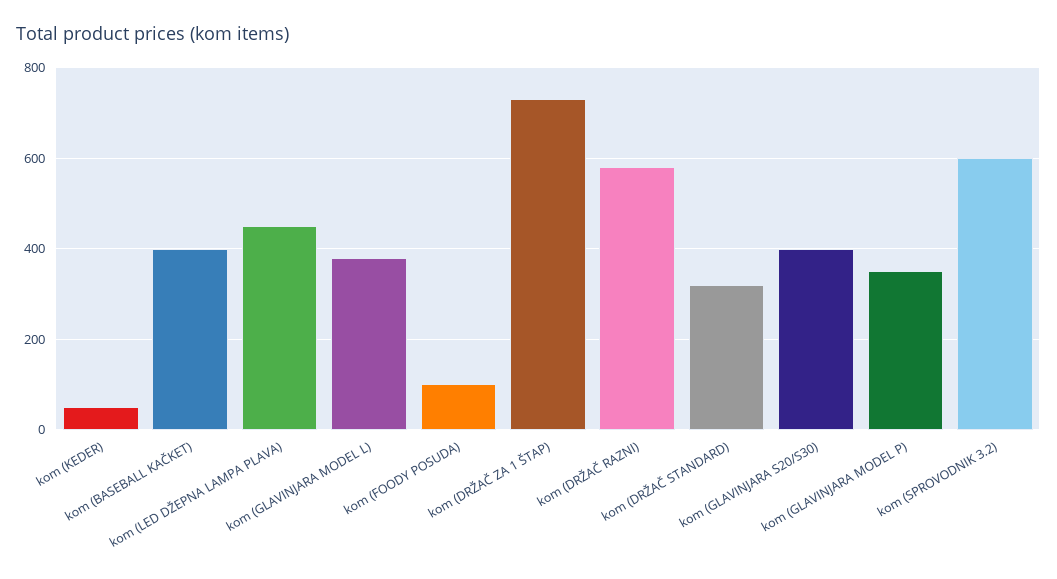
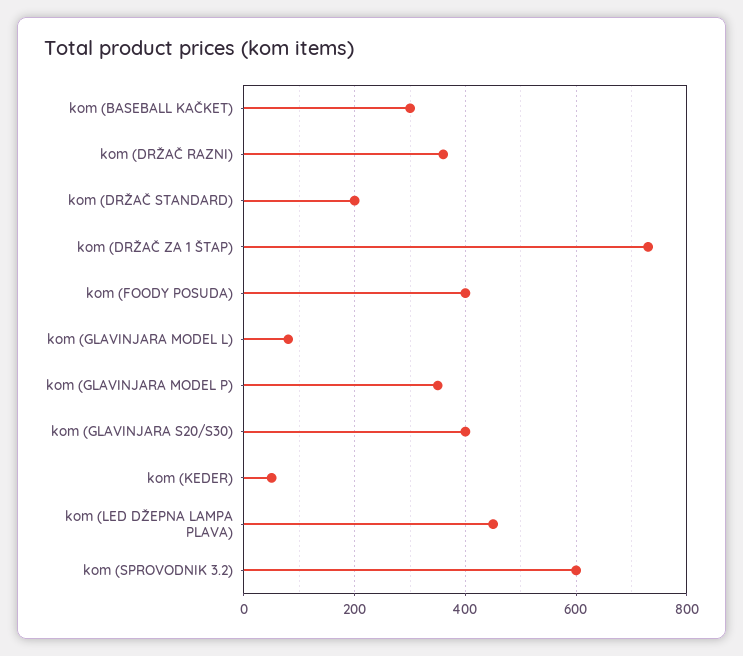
  {
    "kom (KEDER)": 60,
-   "kom (BASEBALL KAČKET)": 400,
+   "kom (BASEBALL KAČKET)": 300,
    "kom (LED DŽEPNA LAMPA PLAVA)": 460,
-   "kom (GLAVINJARA MODEL L)": 380,
+   "kom (GLAVINJARA MODEL L)": 80,
-   "kom (FOODY POSUDA)": 100,
+   "kom (FOODY POSUDA)": 400,
    "kom (DRŽAČ ZA 1 ŠTAP)": 740,
-   "kom (DRŽAČ RAZNI)": 580,
+   "kom (DRŽAČ RAZNI)": 360,
-   "kom (DRŽAČ STANDARD)": 320,
+   "kom (DRŽAČ STANDARD)": 200,
    "kom (GLAVINJARA S20/S30)": 400,
    "kom (GLAVINJARA MODEL P)": 360,
    "kom (SPROVODNIK 3.2)": 600
  }

